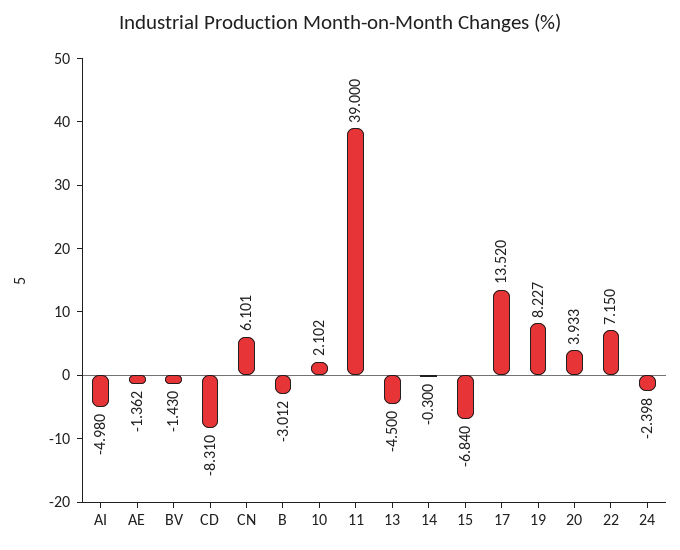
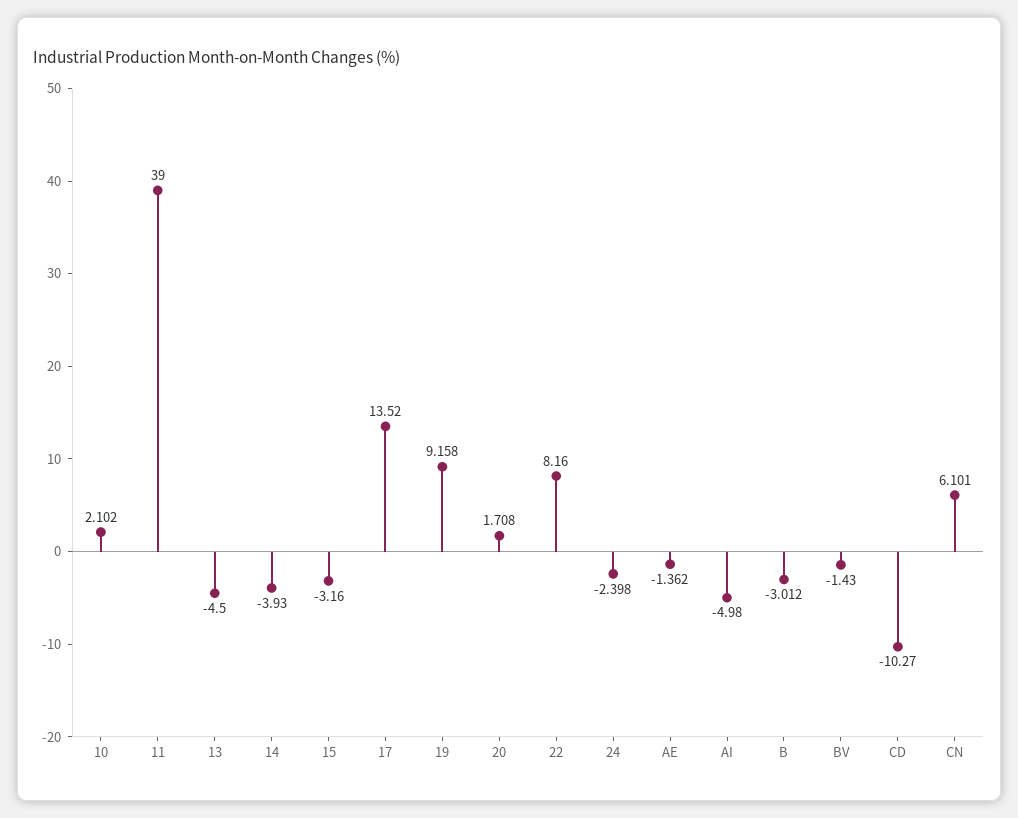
  {
    "AI": -4.98,
    "AE": -1.362,
    "BV": -1.43,
-   "CD": -8.31,
+   "CD": -10.27,
    "CN": 6.101,
    "B": -3.012,
    "10": 2.102,
    "11": 39,
    "13": -4.5,
-   "14": -0.3,
+   "14": -3.93,
-   "15": -6.84,
+   "15": -3.16,
    "17": 13.52,
-   "19": 8.227,
+   "19": 9.158,
-   "20": 3.933,
+   "20": 1.708,
-   "22": 7.15,
+   "22": 8.16,
    "24": -2.398
  }

